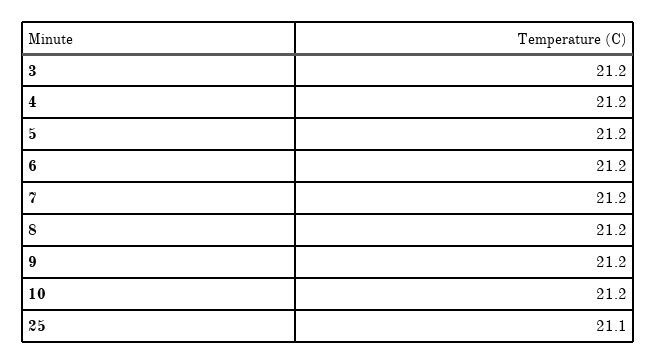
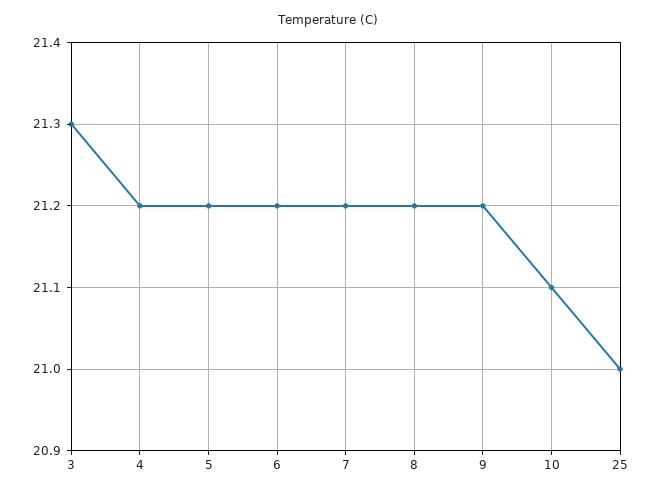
  {
-   "3": 21.2,
+   "3": 21.3,
    "4": 21.2,
    "5": 21.2,
    "6": 21.2,
    "7": 21.2,
    "8": 21.2,
    "9": 21.2,
-   "10": 21.2,
+   "10": 21.1,
-   "25": 21.1
+   "25": 21
  }

